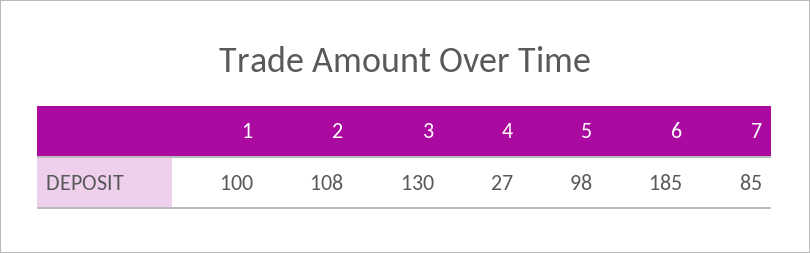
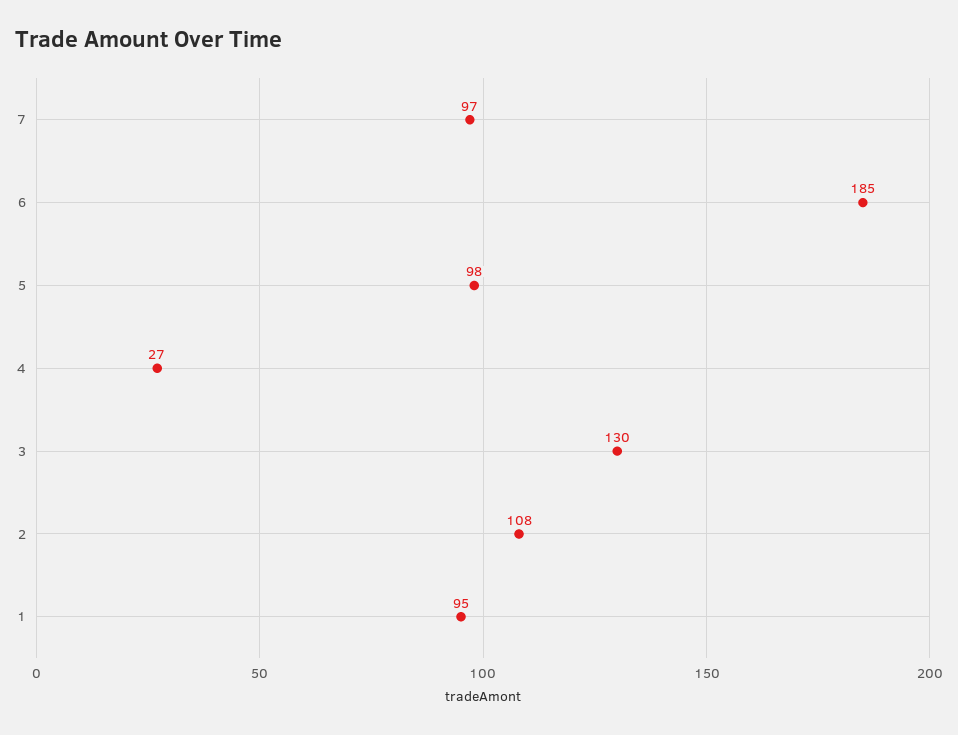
  {
-   "1": 100,
+   "1": 95,
    "2": 108,
    "3": 130,
    "4": 27,
    "5": 98,
    "6": 185,
-   "7": 85
+   "7": 97
  }

